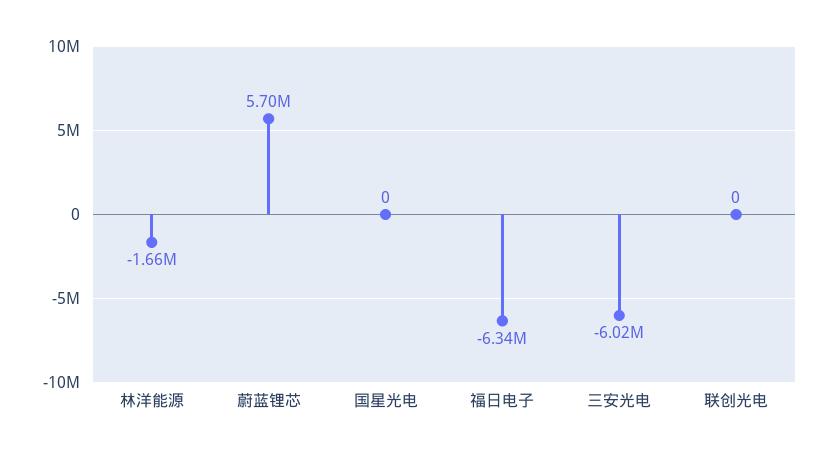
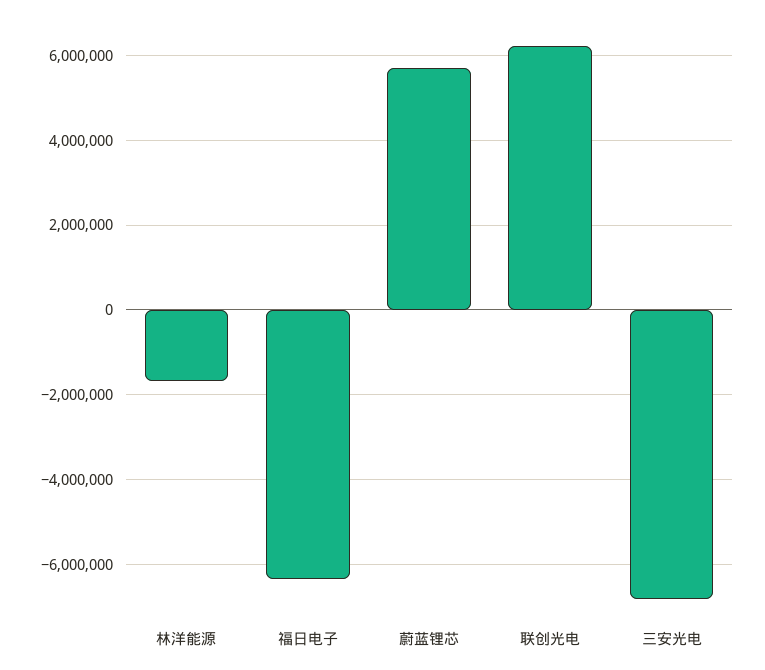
  {
    "林洋能源": -1660000,
    "蔚蓝锂芯": 5700000,
-   "国星光电": 0,
    "福日电子": -6340000,
-   "三安光电": -6020000,
+   "三安光电": -6800000,
-   "联创光电": 0
+   "联创光电": 6200000
  }

